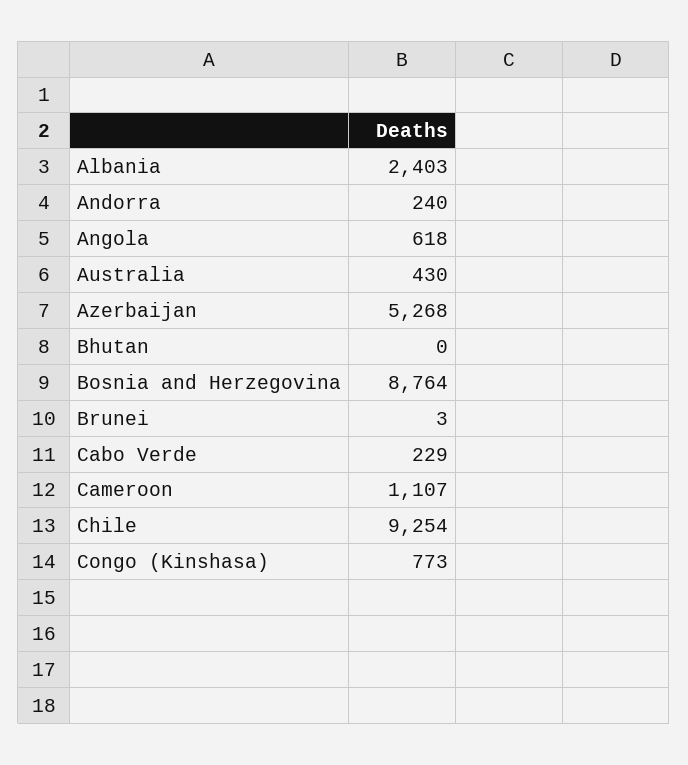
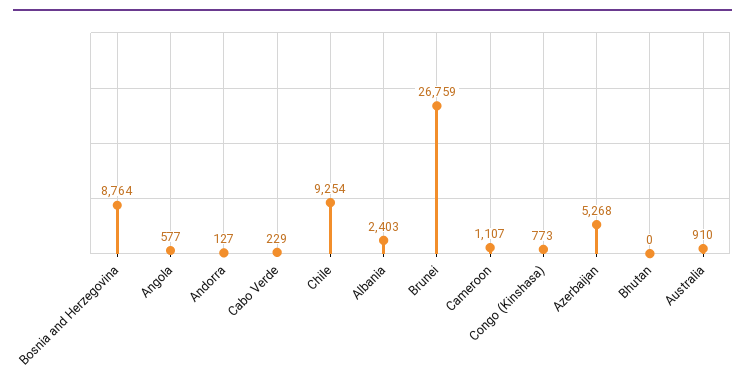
  {
    "Albania": 2403,
-   "Andorra": 240,
+   "Andorra": 127,
-   "Angola": 618,
+   "Angola": 577,
-   "Australia": 430,
+   "Australia": 910,
    "Azerbaijan": 5268,
    "Bhutan": 0,
    "Bosnia and Herzegovina": 8764,
-   "Brunei": 3,
+   "Brunei": 26759,
    "Cabo Verde": 229,
    "Cameroon": 1107,
    "Chile": 9254,
    "Congo (Kinshasa)": 773
  }

